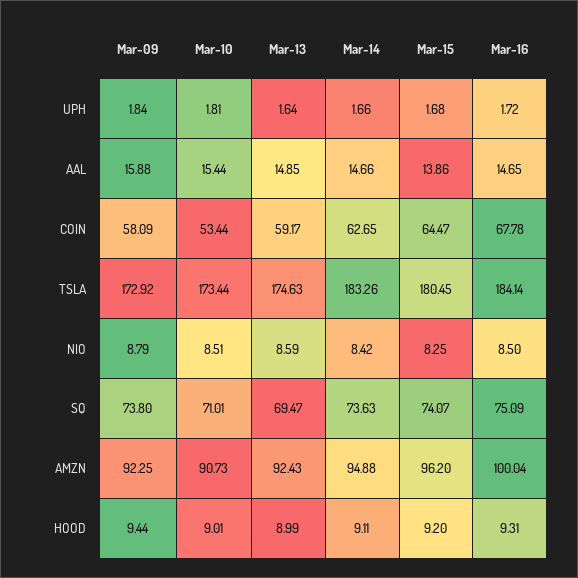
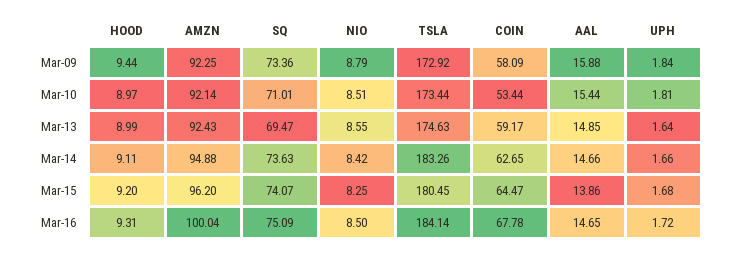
  {
    "Mar-09": {
      "UPH": 1.84,
      "AAL": 15.88,
      "COIN": 58.09,
      "TSLA": 172.92,
      "NIO": 8.79,
-     "SQ": 73.8,
+     "SQ": 73.36,
      "AMZN": 92.25,
      "HOOD": 9.44
    },
    "Mar-10": {
      "UPH": 1.81,
      "AAL": 15.44,
      "COIN": 53.44,
      "TSLA": 173.44,
      "NIO": 8.51,
      "SQ": 71.01,
-     "AMZN": 90.73,
+     "AMZN": 92.14,
-     "HOOD": 9.01
+     "HOOD": 8.97
    },
    "Mar-13": {
      "UPH": 1.64,
      "AAL": 14.85,
      "COIN": 59.17,
      "TSLA": 174.63,
-     "NIO": 8.59,
+     "NIO": 8.55,
      "SQ": 69.47,
      "AMZN": 92.43,
      "HOOD": 8.99
    },
    "Mar-14": {
      "UPH": 1.66,
      "AAL": 14.66,
      "COIN": 62.65,
      "TSLA": 183.26,
      "NIO": 8.42,
      "SQ": 73.63,
      "AMZN": 94.88,
      "HOOD": 9.11
    },
    "Mar-15": {
      "UPH": 1.68,
      "AAL": 13.86,
      "COIN": 64.47,
      "TSLA": 180.45,
      "NIO": 8.25,
      "SQ": 74.07,
      "AMZN": 96.2,
      "HOOD": 9.2
    },
    "Mar-16": {
      "UPH": 1.72,
      "AAL": 14.65,
      "COIN": 67.78,
      "TSLA": 184.14,
      "NIO": 8.5,
      "SQ": 75.09,
      "AMZN": 100.04,
      "HOOD": 9.31
    }
  }

